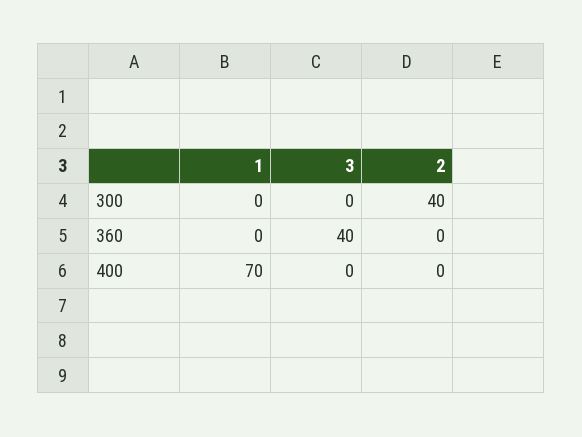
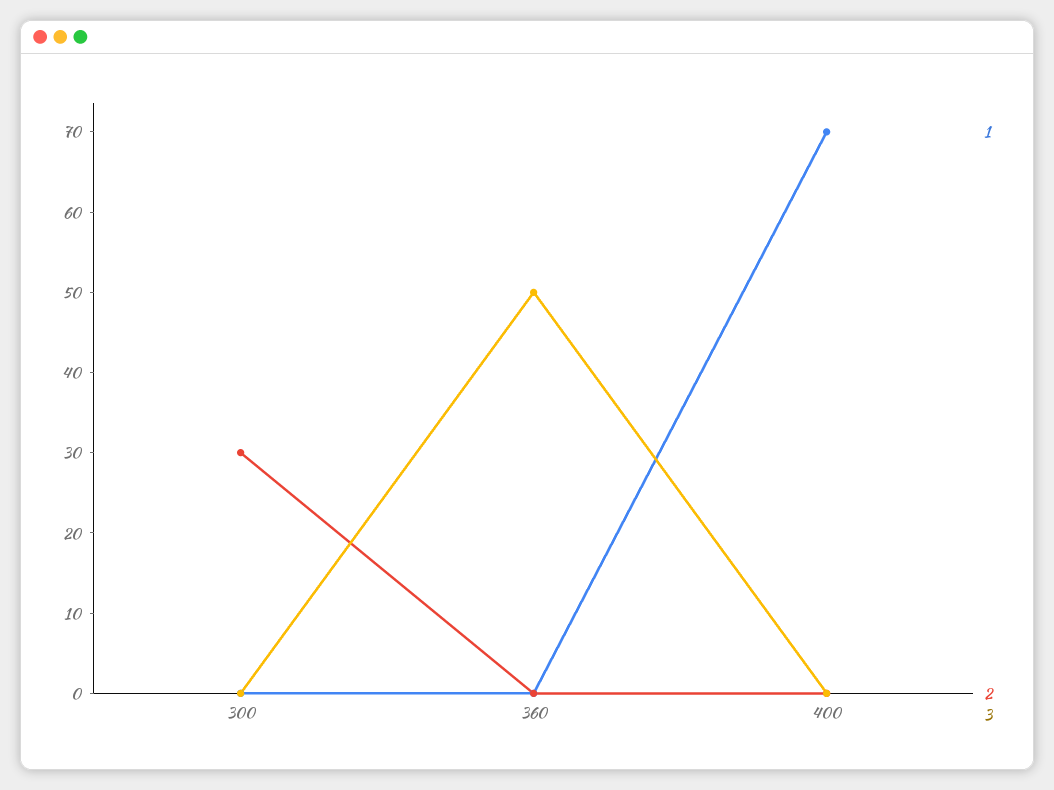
  {
    "1": {
      "300": 0,
      "360": 0,
      "400": 70
    },
    "3": {
      "300": 0,
-     "360": 40,
+     "360": 50,
      "400": 0
    },
    "2": {
-     "300": 40,
+     "300": 30,
      "360": 0,
      "400": 0
    }
  }

